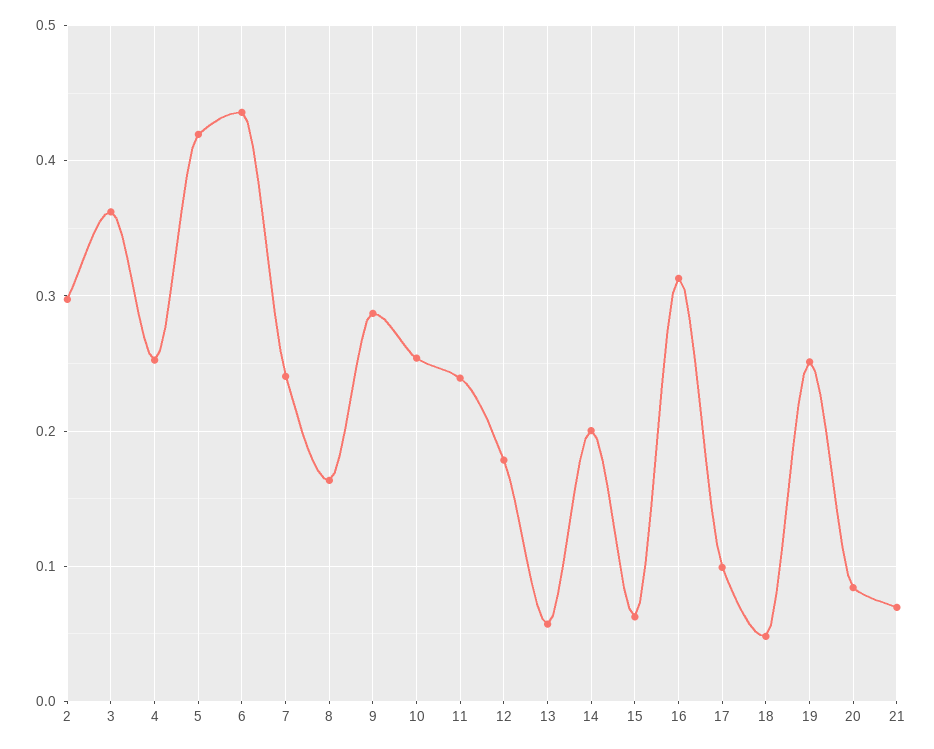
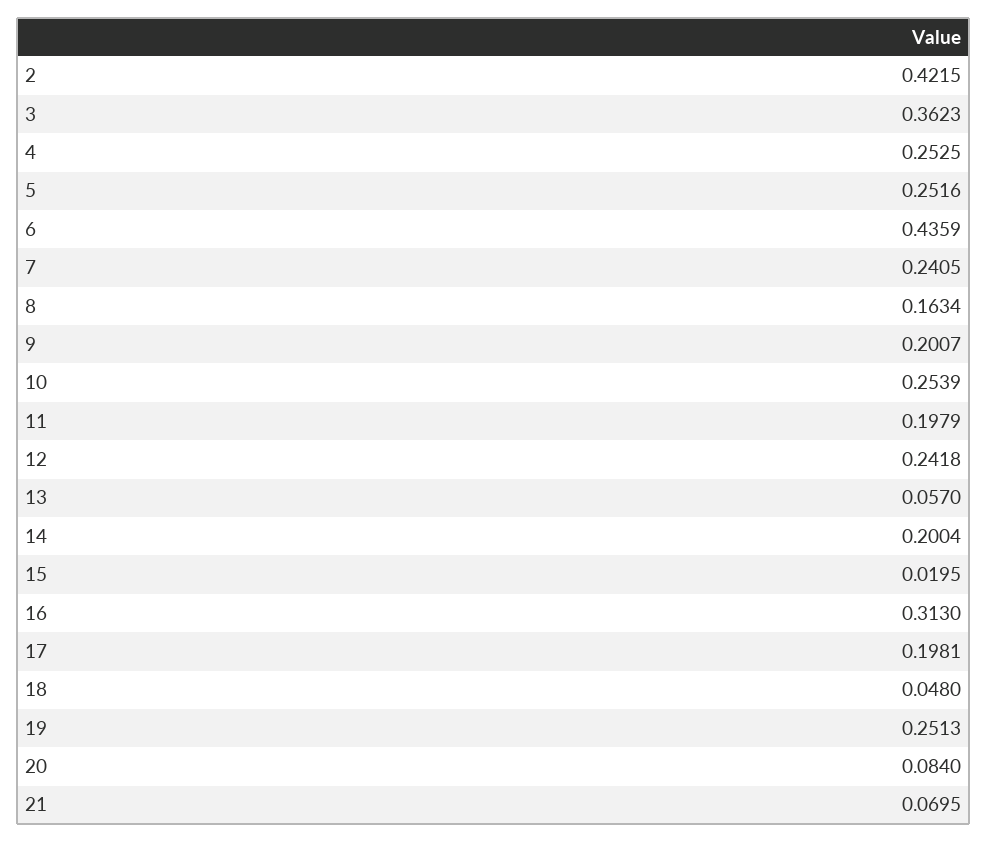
  {
-   "2": 0.3,
+   "2": 0.4215,
    "3": 0.3623,
    "4": 0.2525,
-   "5": 0.42,
+   "5": 0.2516,
    "6": 0.4359,
    "7": 0.2405,
    "8": 0.1634,
-   "9": 0.29,
+   "9": 0.2007,
    "10": 0.2539,
-   "11": 0.24,
+   "11": 0.1979,
-   "12": 0.18,
+   "12": 0.2418,
    "13": 0.057,
    "14": 0.2004,
-   "15": 0.06,
+   "15": 0.0195,
    "16": 0.313,
-   "17": 0.1,
+   "17": 0.1981,
    "18": 0.048,
    "19": 0.2513,
    "20": 0.084,
    "21": 0.0695
  }

